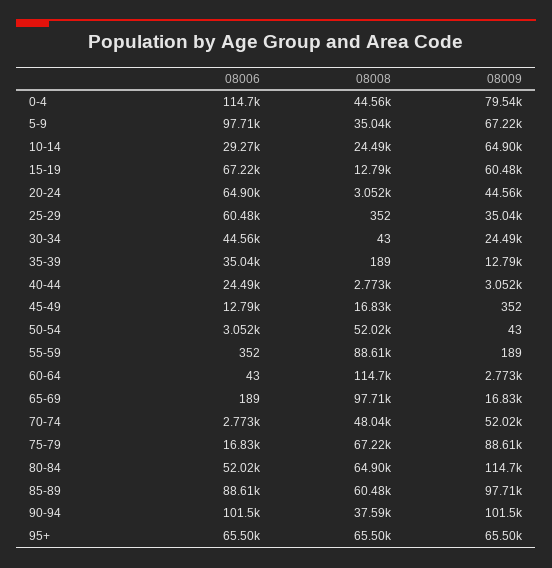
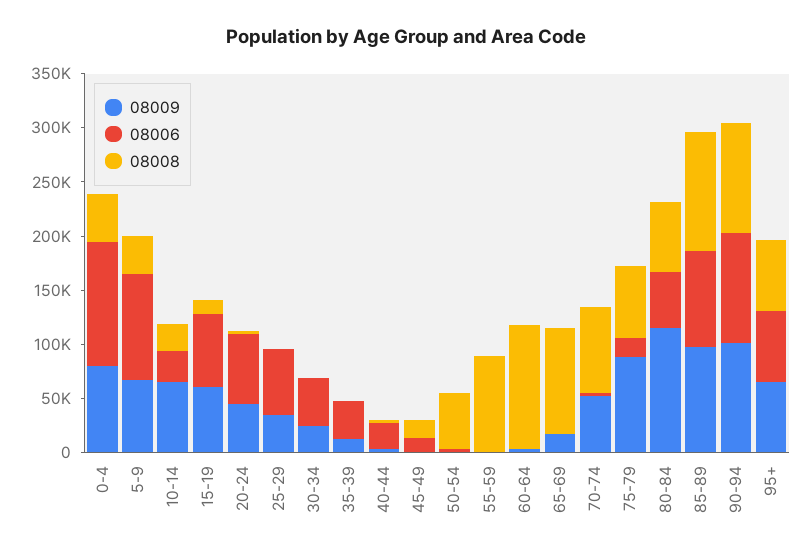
  {
    "08006": {
      "0-4": 114700,
      "5-9": 97710,
      "10-14": 29270,
      "15-19": 67220,
      "20-24": 64900,
      "25-29": 60480,
      "30-34": 44560,
      "35-39": 35040,
      "40-44": 24490,
      "45-49": 12790,
      "50-54": 3052,
      "55-59": 352,
      "60-64": 43,
      "65-69": 189,
      "70-74": 2773,
      "75-79": 16830,
      "80-84": 52020,
      "85-89": 88610,
      "90-94": 101500,
      "95+": 65500
    },
    "08008": {
      "0-4": 44560,
      "5-9": 35040,
      "10-14": 24490,
      "15-19": 12790,
      "20-24": 3052,
      "25-29": 352,
      "30-34": 43,
      "35-39": 189,
      "40-44": 2773,
      "45-49": 16830,
      "50-54": 52020,
      "55-59": 88610,
      "60-64": 114700,
      "65-69": 97710,
-     "70-74": 48040,
+     "70-74": 80000,
      "75-79": 67220,
      "80-84": 64900,
-     "85-89": 60480,
+     "85-89": 110000,
-     "90-94": 37590,
+     "90-94": 100000,
      "95+": 65500
    },
    "08009": {
      "0-4": 79540,
      "5-9": 67220,
      "10-14": 64900,
      "15-19": 60480,
      "20-24": 44560,
      "25-29": 35040,
      "30-34": 24490,
      "35-39": 12790,
      "40-44": 3052,
      "45-49": 352,
      "50-54": 43,
      "55-59": 189,
      "60-64": 2773,
      "65-69": 16830,
      "70-74": 52020,
      "75-79": 88610,
      "80-84": 114700,
      "85-89": 97710,
      "90-94": 101500,
      "95+": 65500
    }
  }

